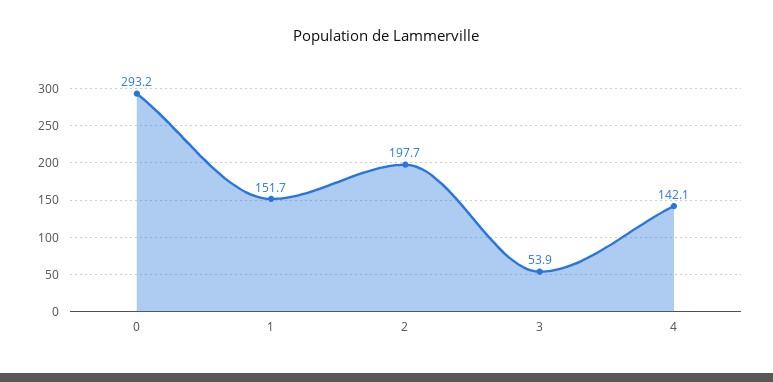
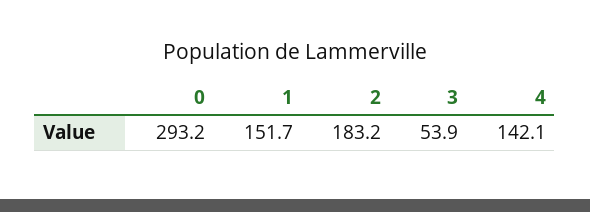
  {
    "0": 293.2,
    "1": 151.7,
-   "2": 197.7,
+   "2": 183.2,
    "3": 53.9,
    "4": 142.1
  }

